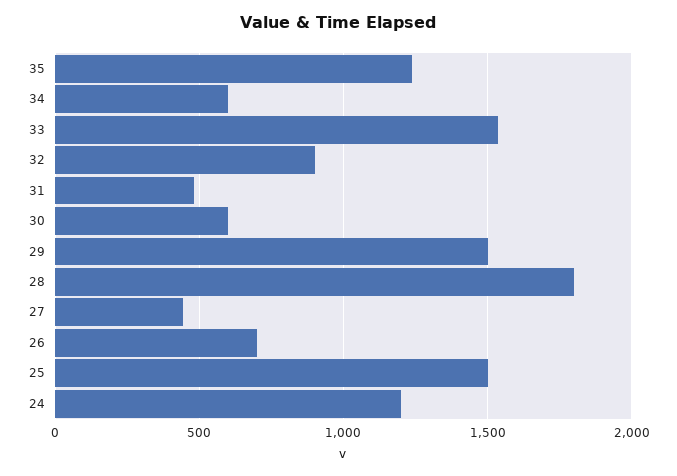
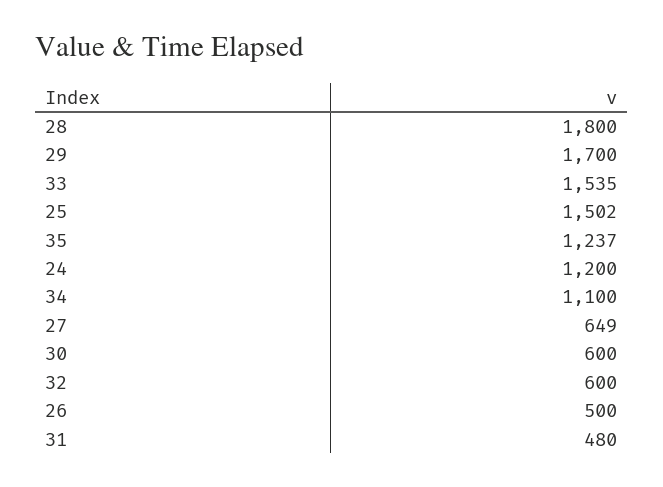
  {
    "35": 1237,
-   "34": 600,
+   "34": 1100,
    "33": 1535,
-   "32": 900,
+   "32": 600,
    "31": 480,
    "30": 600,
-   "29": 1500,
+   "29": 1700,
    "28": 1800,
-   "27": 450,
+   "27": 649,
-   "26": 700,
+   "26": 500,
    "25": 1502,
    "24": 1200
  }

